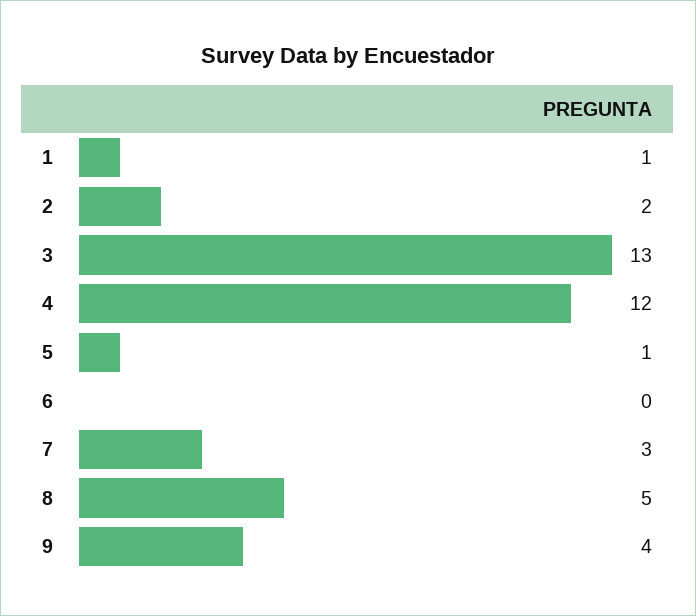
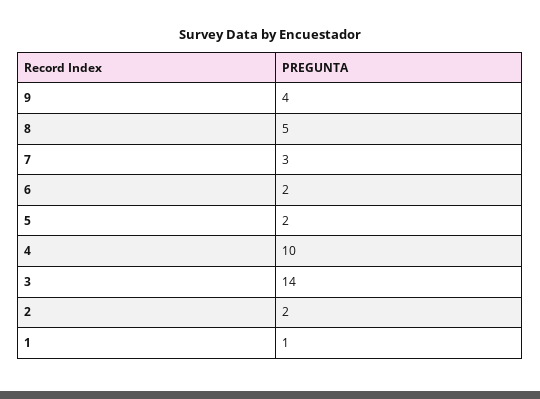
  {
    "1": 1,
    "2": 2,
-   "3": 13,
+   "3": 14,
-   "4": 12,
+   "4": 10,
-   "5": 1,
+   "5": 2,
-   "6": 0,
+   "6": 2,
    "7": 3,
    "8": 5,
    "9": 4
  }

